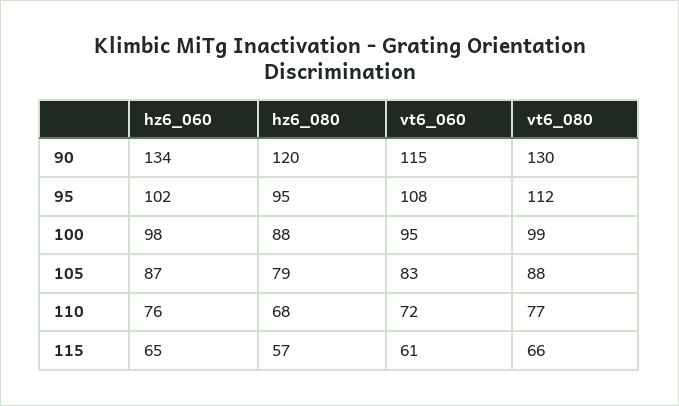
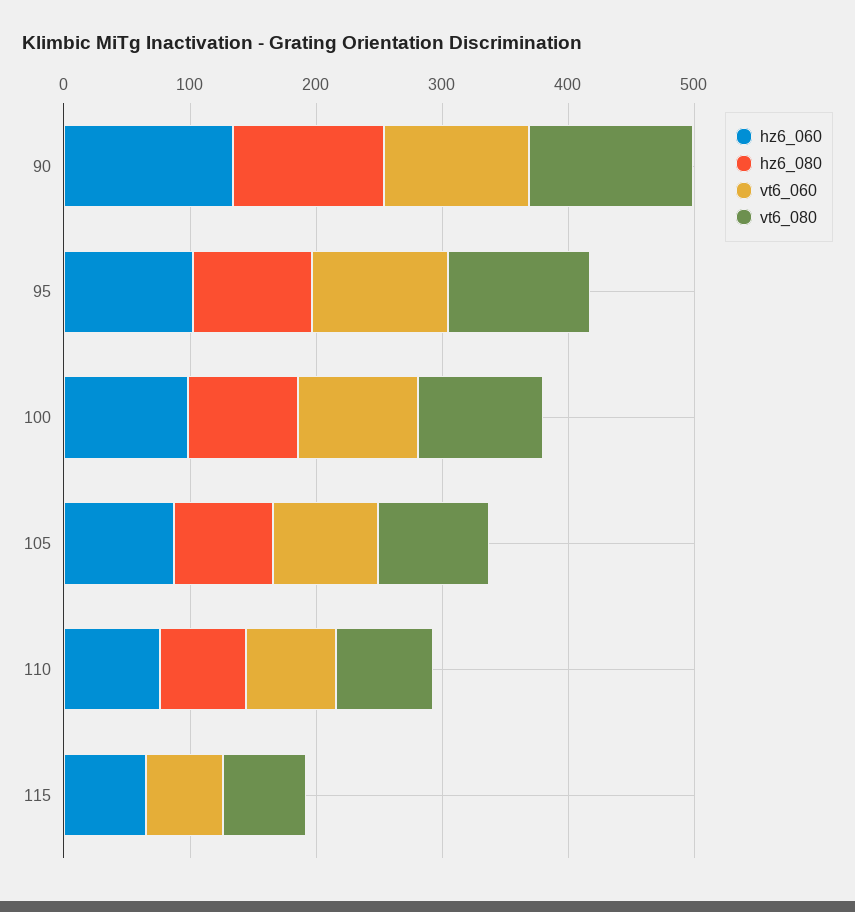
  {
    "hz6_060": {
      "90": 134,
      "95": 102,
      "100": 98,
      "105": 87,
      "110": 76,
      "115": 65
    },
    "hz6_080": {
      "90": 120,
      "95": 95,
      "100": 88,
      "105": 79,
      "110": 68,
-     "115": 57
+     "115": 0
    },
    "vt6_060": {
      "90": 115,
      "95": 108,
      "100": 95,
      "105": 83,
      "110": 72,
      "115": 61
    },
    "vt6_080": {
      "90": 130,
      "95": 112,
      "100": 99,
      "105": 88,
      "110": 77,
      "115": 66
    }
  }

